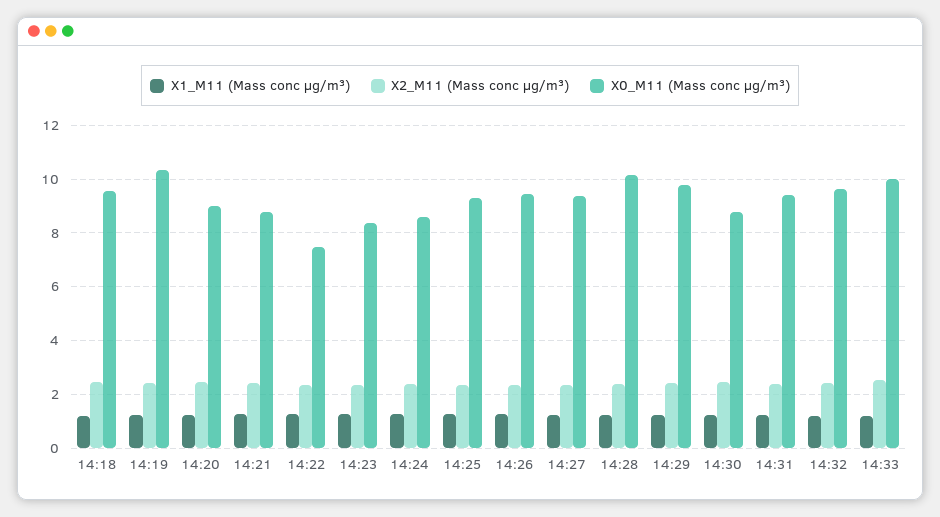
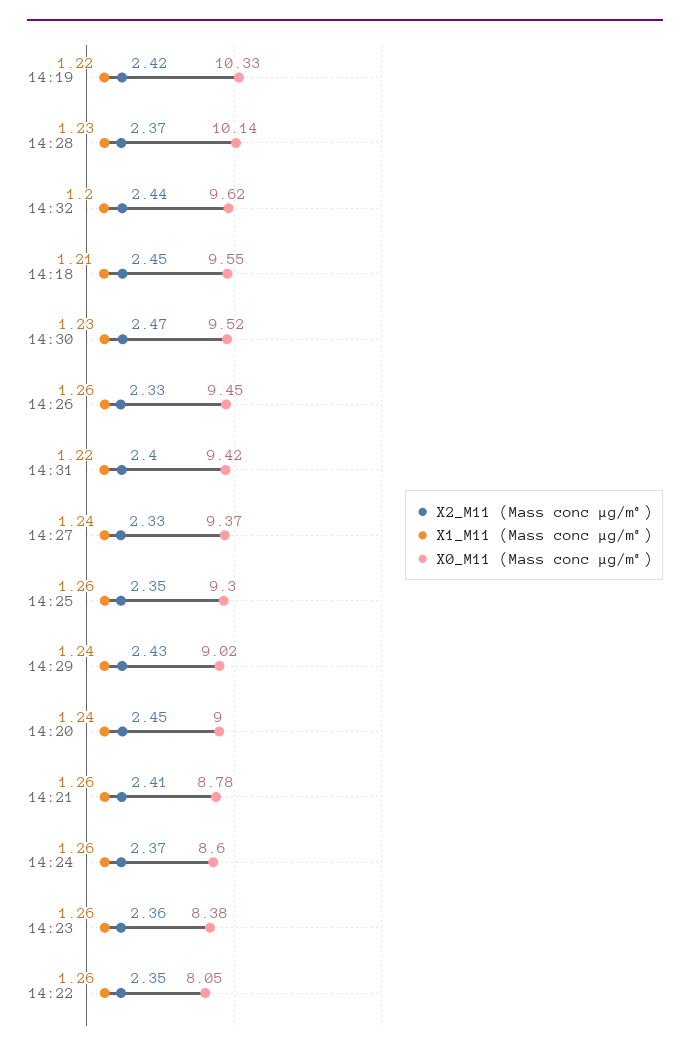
  {
    "X1_M11 (Mass conc μg/m³)": {
      "14:18": 1.21,
      "14:19": 1.22,
      "14:20": 1.24,
      "14:21": 1.26,
      "14:22": 1.26,
      "14:23": 1.26,
      "14:24": 1.26,
      "14:25": 1.26,
      "14:26": 1.26,
      "14:27": 1.24,
      "14:28": 1.23,
      "14:29": 1.24,
      "14:30": 1.23,
      "14:31": 1.22,
-     "14:32": 1.2,
+     "14:32": 1.2
-     "14:33": 1.25
    },
    "X2_M11 (Mass conc μg/m³)": {
      "14:18": 2.45,
      "14:19": 2.42,
      "14:20": 2.45,
      "14:21": 2.41,
      "14:22": 2.35,
      "14:23": 2.36,
      "14:24": 2.37,
      "14:25": 2.35,
      "14:26": 2.33,
      "14:27": 2.33,
      "14:28": 2.37,
      "14:29": 2.43,
      "14:30": 2.47,
      "14:31": 2.4,
-     "14:32": 2.44,
+     "14:32": 2.44
-     "14:33": 2.5
    },
    "X0_M11 (Mass conc μg/m³)": {
      "14:18": 9.55,
      "14:19": 10.33,
      "14:20": 9,
      "14:21": 8.78,
-     "14:22": 7.5,
+     "14:22": 8.05,
      "14:23": 8.38,
      "14:24": 8.6,
      "14:25": 9.3,
      "14:26": 9.45,
      "14:27": 9.37,
      "14:28": 10.14,
-     "14:29": 9.75,
+     "14:29": 9.02,
-     "14:30": 8.75,
+     "14:30": 9.52,
      "14:31": 9.42,
-     "14:32": 9.62,
+     "14:32": 9.62
-     "14:33": 10
    }
  }

